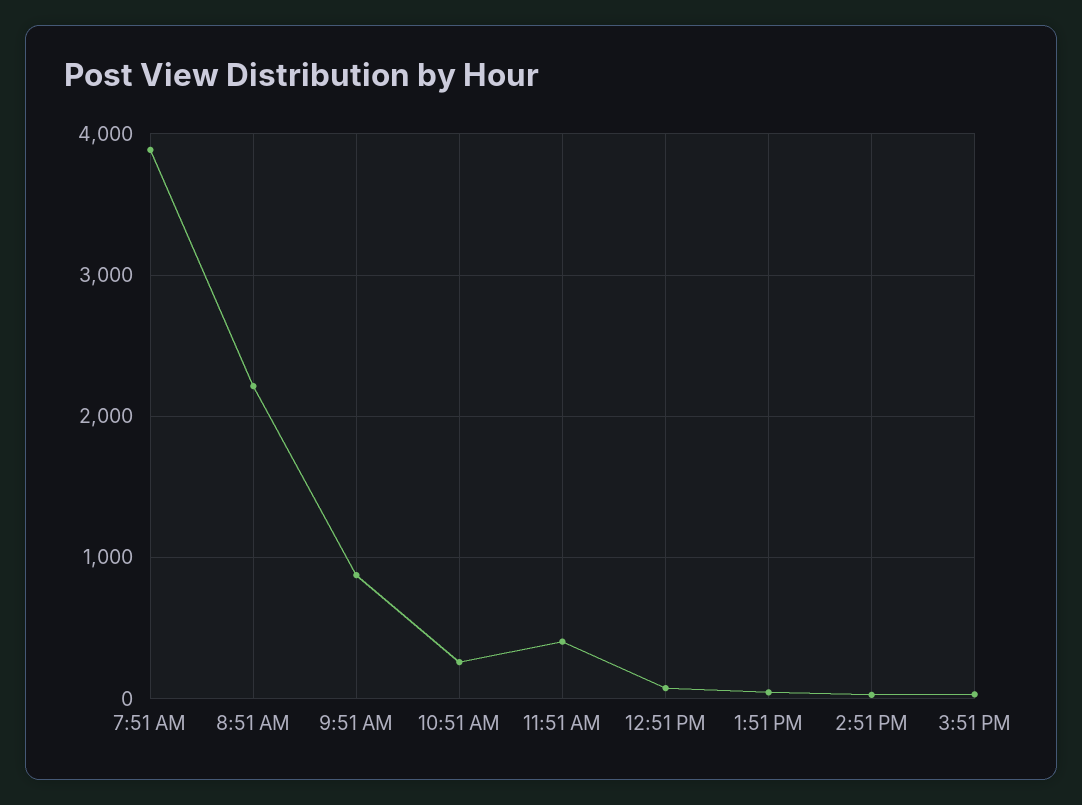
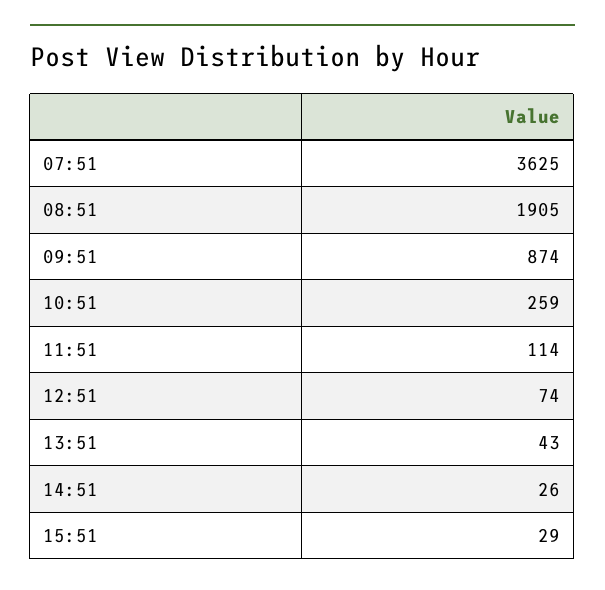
  {
-   "7:51 AM": 3900,
+   "7:51 AM": 3625,
-   "8:51 AM": 2200,
+   "8:51 AM": 1905,
    "9:51 AM": 874,
    "10:51 AM": 259,
-   "11:51 AM": 400,
+   "11:51 AM": 114,
    "12:51 PM": 74,
    "1:51 PM": 43,
    "2:51 PM": 26,
    "3:51 PM": 29
  }

